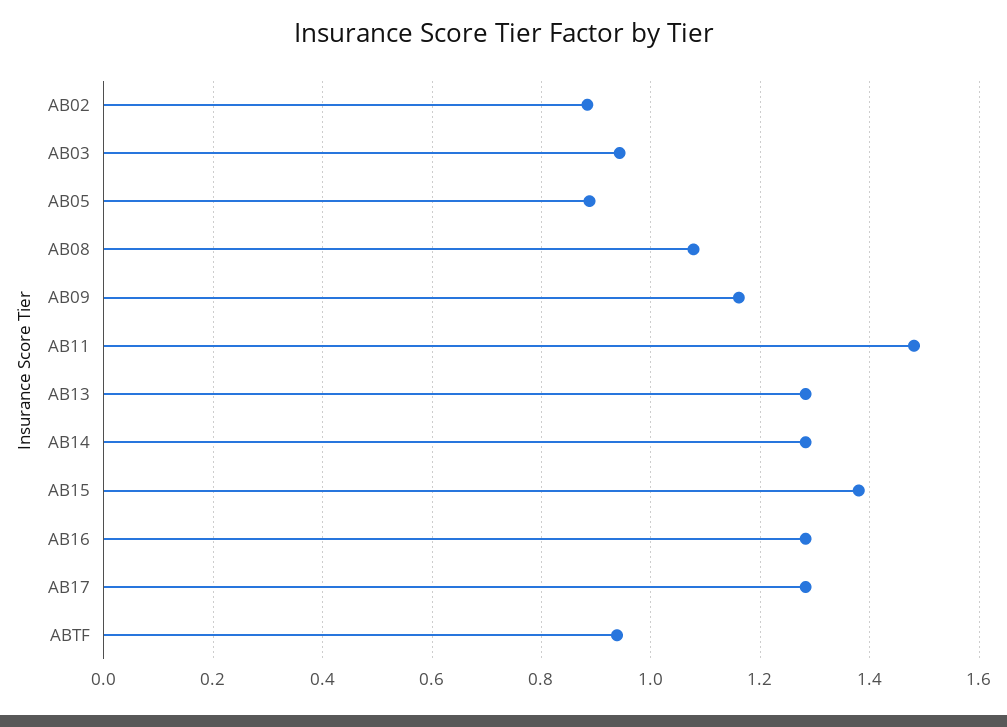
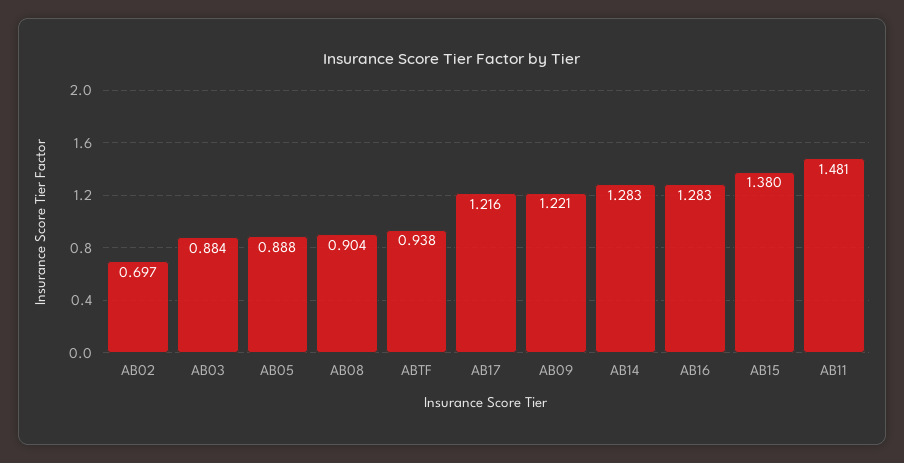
  {
-   "AB02": 0.88,
+   "AB02": 0.697,
-   "AB03": 0.94,
+   "AB03": 0.884,
    "AB05": 0.888,
-   "AB08": 1.08,
+   "AB08": 0.904,
-   "AB09": 1.16,
+   "AB09": 1.221,
    "AB11": 1.481,
-   "AB13": 1.28,
    "AB14": 1.283,
    "AB15": 1.38,
    "AB16": 1.283,
-   "AB17": 1.28,
+   "AB17": 1.216,
    "ABTF": 0.938
  }

